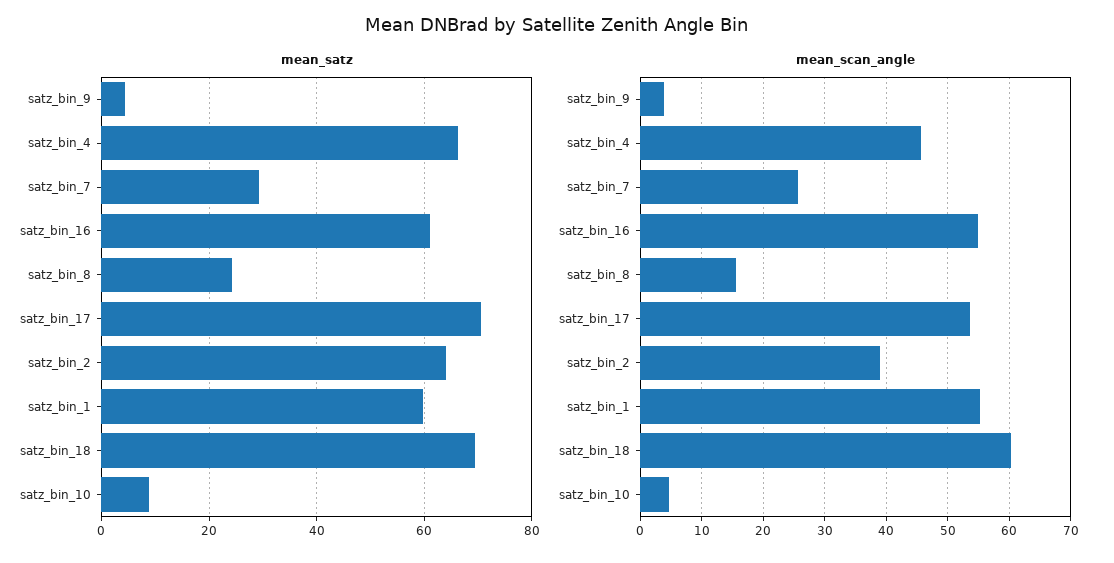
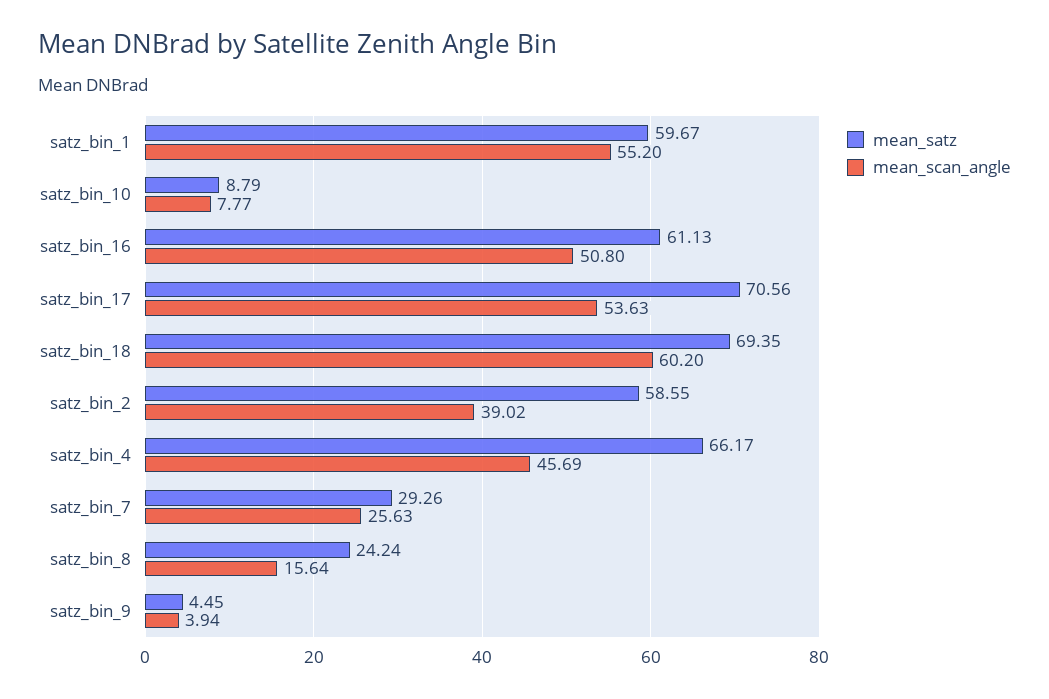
  {
    "mean_satz": {
      "satz_bin_9": 4.45,
      "satz_bin_4": 66.17,
      "satz_bin_7": 29.26,
      "satz_bin_16": 61.13,
      "satz_bin_8": 24.24,
      "satz_bin_17": 70.56,
-     "satz_bin_2": 64,
+     "satz_bin_2": 58.55,
      "satz_bin_1": 59.67,
      "satz_bin_18": 69.35,
      "satz_bin_10": 8.79
    },
    "mean_scan_angle": {
      "satz_bin_9": 3.94,
      "satz_bin_4": 45.69,
      "satz_bin_7": 25.63,
-     "satz_bin_16": 55,
+     "satz_bin_16": 50.8,
      "satz_bin_8": 15.64,
      "satz_bin_17": 53.63,
      "satz_bin_2": 39.02,
      "satz_bin_1": 55.2,
      "satz_bin_18": 60.2,
-     "satz_bin_10": 5
+     "satz_bin_10": 7.77
    }
  }

